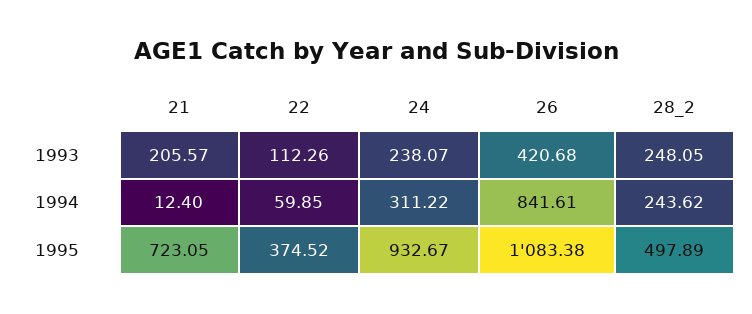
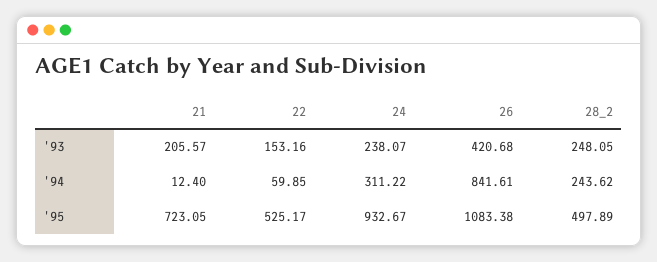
  {
    "21": {
      "1993": 205.57,
      "1994": 12.4,
      "1995": 723.05
    },
    "22": {
-     "1993": 112.26,
+     "1993": 153.16,
      "1994": 59.85,
-     "1995": 374.52
+     "1995": 525.17
    },
    "24": {
      "1993": 238.07,
      "1994": 311.22,
      "1995": 932.67
    },
    "26": {
      "1993": 420.68,
      "1994": 841.61,
      "1995": 1083.38
    },
    "28_2": {
      "1993": 248.05,
      "1994": 243.62,
      "1995": 497.89
    }
  }

